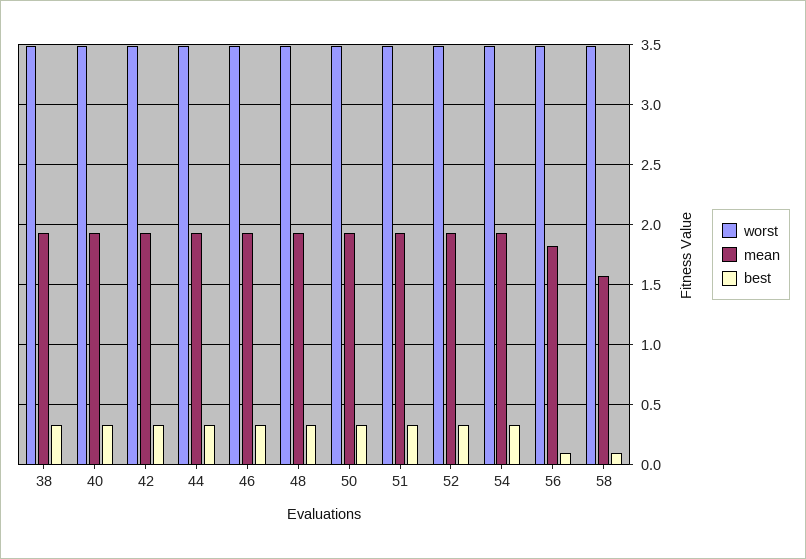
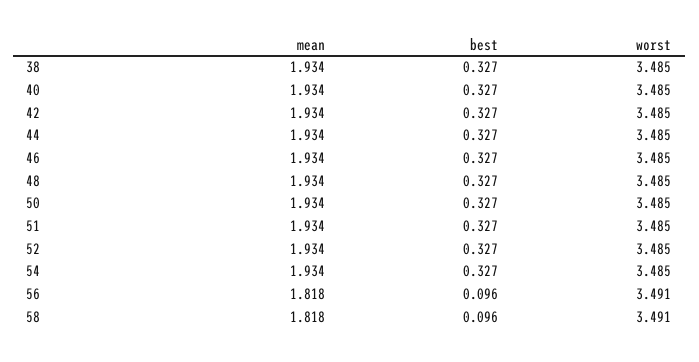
  {
    "worst": {
      "38": 3.485,
      "40": 3.485,
      "42": 3.485,
      "44": 3.485,
      "46": 3.485,
      "48": 3.485,
      "50": 3.485,
      "51": 3.485,
      "52": 3.485,
      "54": 3.485,
      "56": 3.491,
      "58": 3.491
    },
    "mean": {
      "38": 1.934,
      "40": 1.934,
      "42": 1.934,
      "44": 1.934,
      "46": 1.934,
      "48": 1.934,
      "50": 1.934,
      "51": 1.934,
      "52": 1.934,
      "54": 1.934,
      "56": 1.818,
-     "58": 1.6
+     "58": 1.818
    },
    "best": {
      "38": 0.327,
      "40": 0.327,
      "42": 0.327,
      "44": 0.327,
      "46": 0.327,
      "48": 0.327,
      "50": 0.327,
      "51": 0.327,
      "52": 0.327,
      "54": 0.327,
      "56": 0.096,
      "58": 0.096
    }
  }

